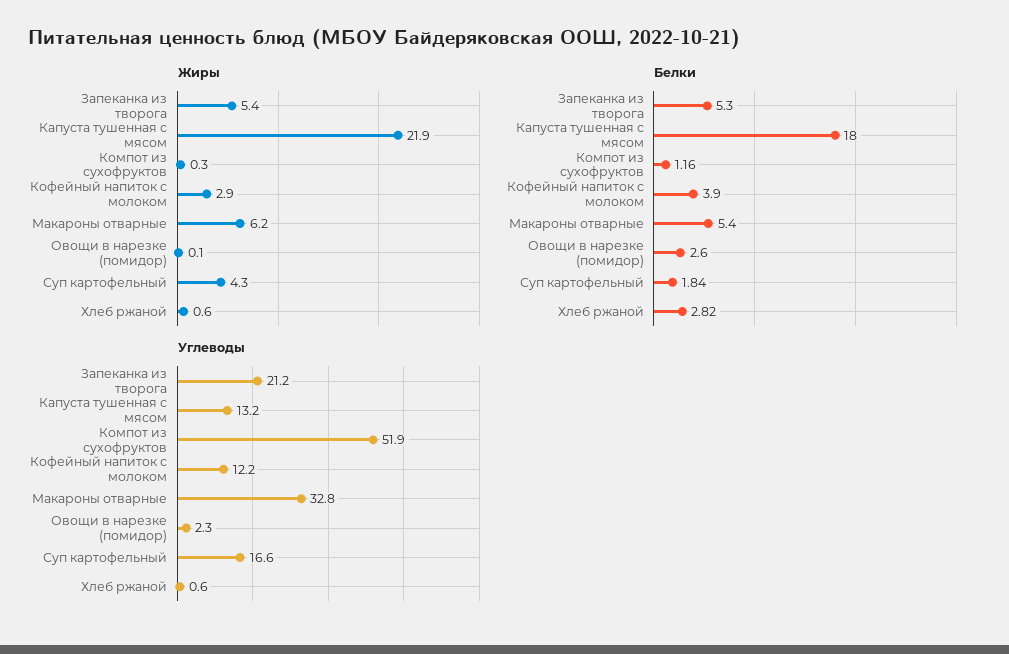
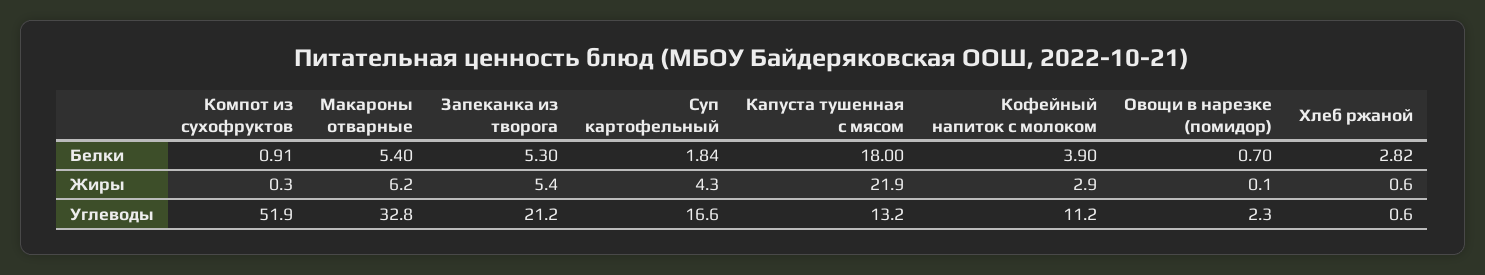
  {
    "Жиры": {
      "Запеканка из творога": 5.4,
      "Капуста тушенная с мясом": 21.9,
      "Компот из сухофруктов": 0.3,
      "Кофейный напиток с молоком": 2.9,
      "Макароны отварные": 6.2,
      "Овощи в нарезке (помидор)": 0.1,
      "Суп картофельный": 4.3,
      "Хлеб ржаной": 0.6
    },
    "Белки": {
      "Запеканка из творога": 5.3,
      "Капуста тушенная с мясом": 18,
-     "Компот из сухофруктов": 1.16,
+     "Компот из сухофруктов": 0.91,
      "Кофейный напиток с молоком": 3.9,
      "Макароны отварные": 5.4,
-     "Овощи в нарезке (помидор)": 2.6,
+     "Овощи в нарезке (помидор)": 0.7,
      "Суп картофельный": 1.84,
      "Хлеб ржаной": 2.82
    },
    "Углеводы": {
      "Запеканка из творога": 21.2,
      "Капуста тушенная с мясом": 13.2,
      "Компот из сухофруктов": 51.9,
-     "Кофейный напиток с молоком": 12.2,
+     "Кофейный напиток с молоком": 11.2,
      "Макароны отварные": 32.8,
      "Овощи в нарезке (помидор)": 2.3,
      "Суп картофельный": 16.6,
      "Хлеб ржаной": 0.6
    }
  }

